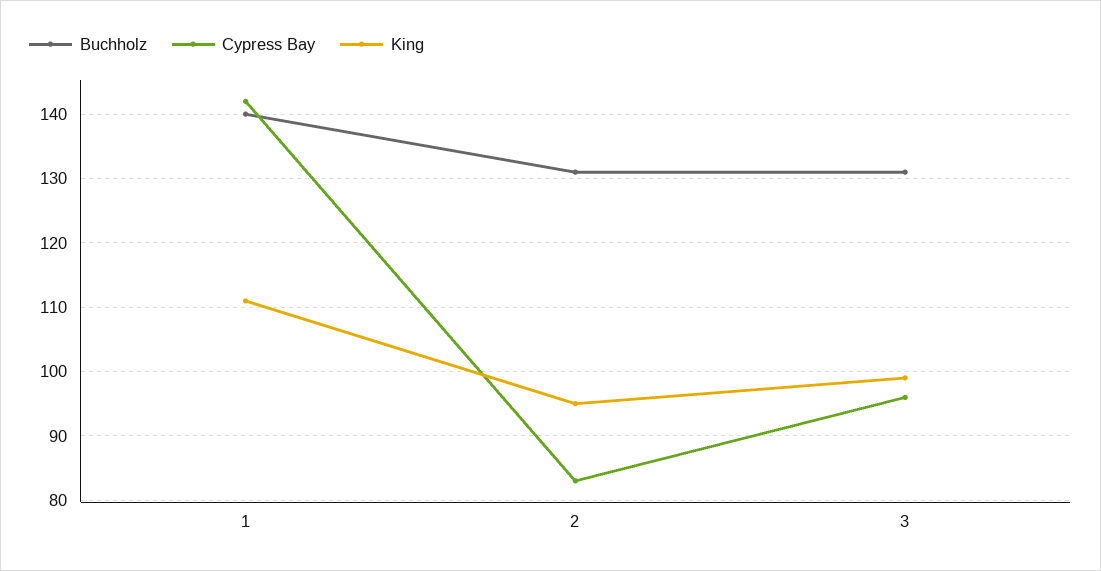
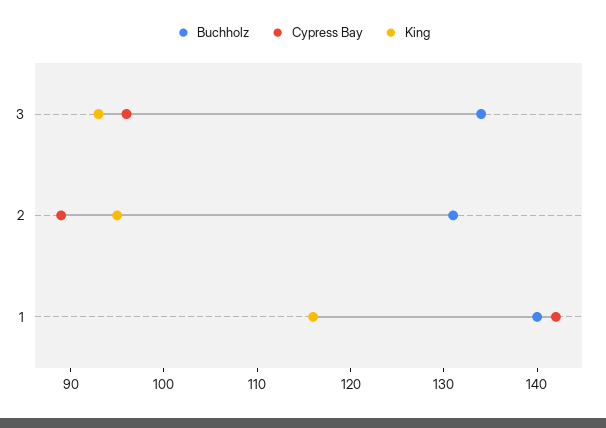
  {
    "Buchholz": {
      "1": 140,
      "2": 131,
-     "3": 131
+     "3": 134
    },
    "Cypress Bay": {
      "1": 142,
-     "2": 83,
+     "2": 89,
      "3": 96
    },
    "King": {
-     "1": 111,
+     "1": 116,
      "2": 95,
-     "3": 99
+     "3": 93
    }
  }

